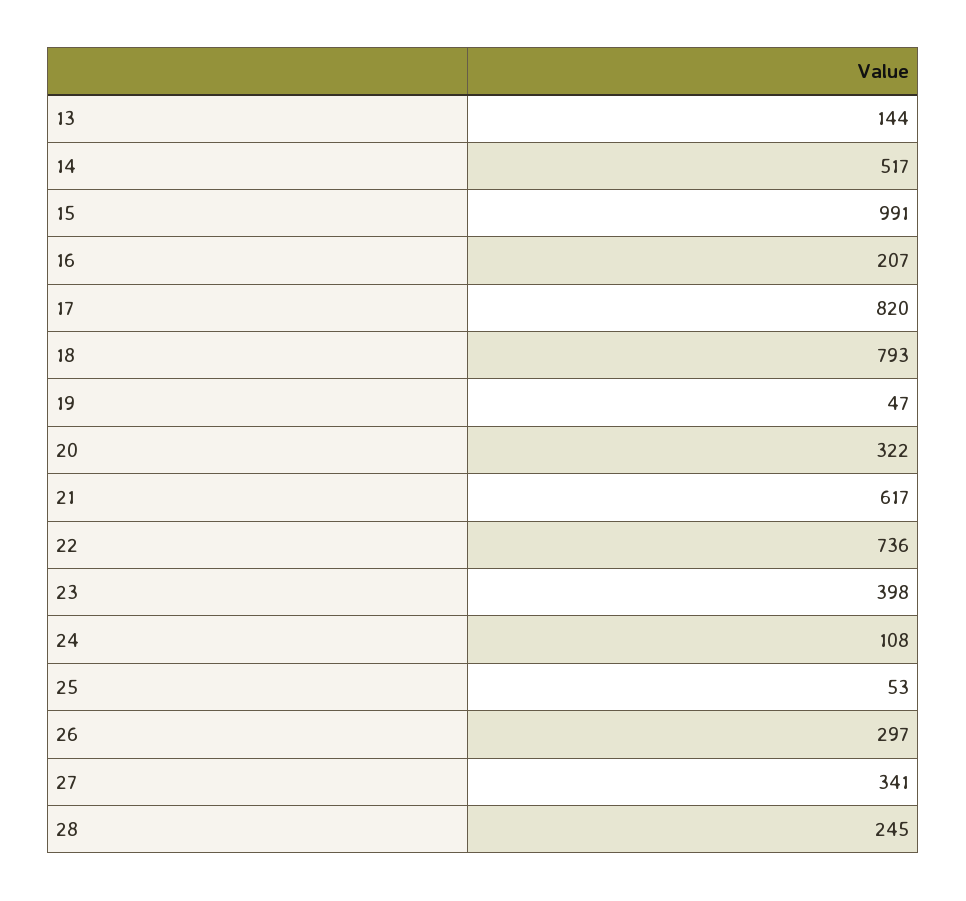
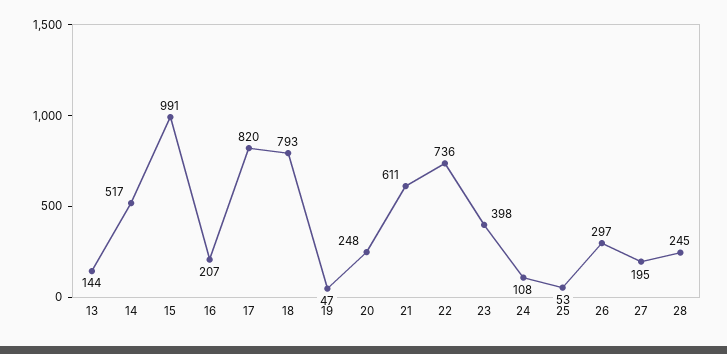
  {
    "13": 144,
    "14": 517,
    "15": 991,
    "16": 207,
    "17": 820,
    "18": 793,
    "19": 47,
-   "20": 322,
+   "20": 248,
-   "21": 617,
+   "21": 611,
    "22": 736,
    "23": 398,
    "24": 108,
    "25": 53,
    "26": 297,
-   "27": 341,
+   "27": 195,
    "28": 245
  }

